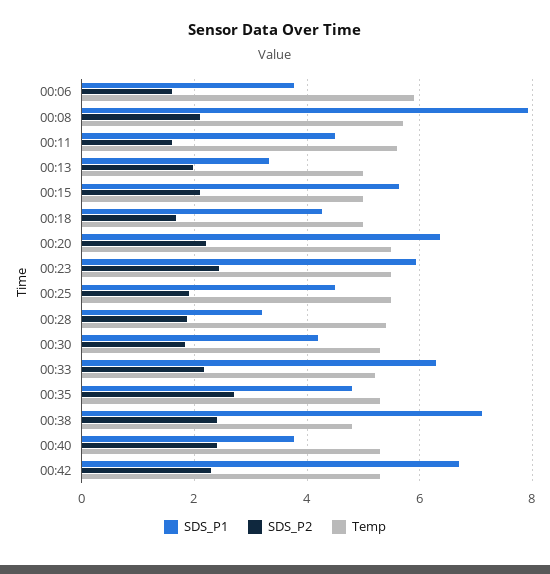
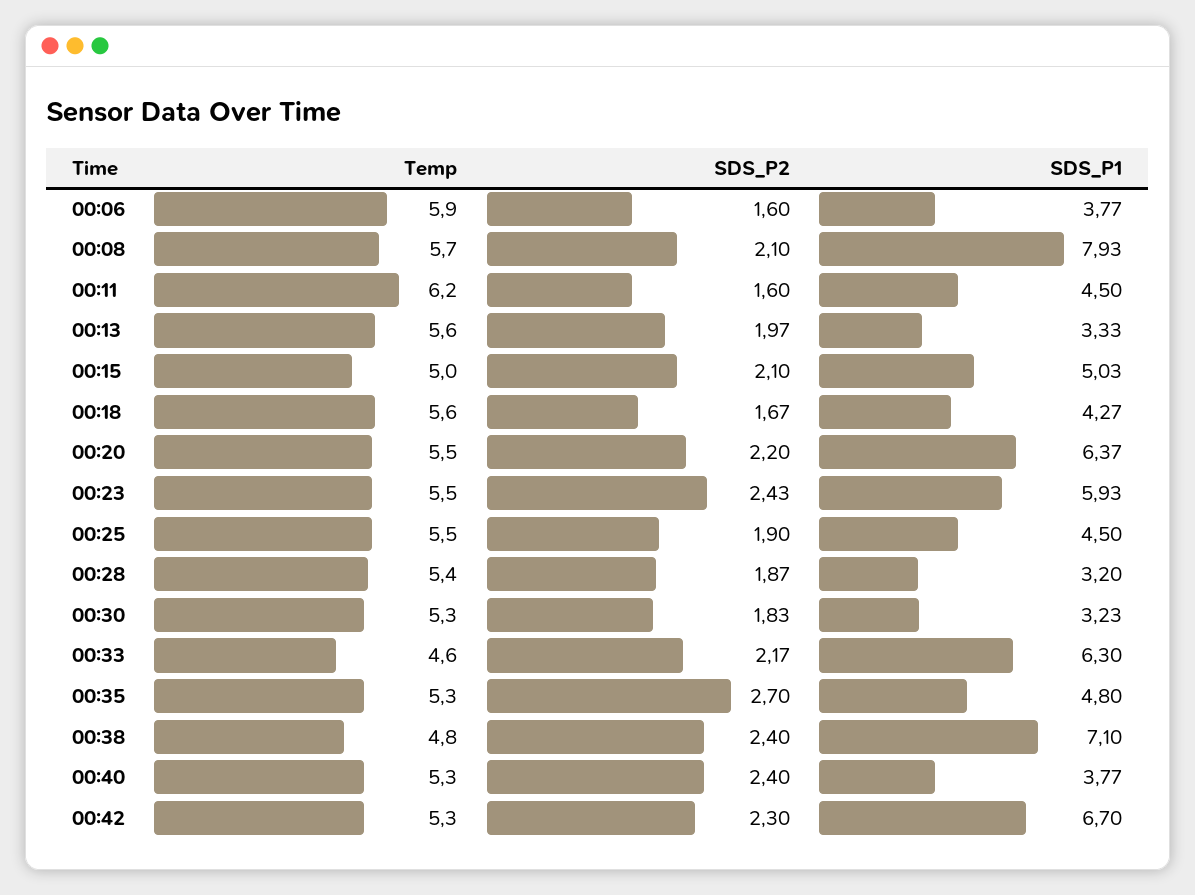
  {
    "SDS_P1": {
      "00:06": 3.77,
      "00:08": 7.93,
      "00:11": 4.5,
      "00:13": 3.33,
-     "00:15": 5.6,
+     "00:15": 5.03,
      "00:18": 4.27,
      "00:20": 6.37,
      "00:23": 5.93,
      "00:25": 4.5,
      "00:28": 3.2,
-     "00:30": 4.2,
+     "00:30": 3.23,
      "00:33": 6.3,
      "00:35": 4.8,
      "00:38": 7.1,
      "00:40": 3.77,
      "00:42": 6.7
    },
    "SDS_P2": {
      "00:06": 1.6,
      "00:08": 2.1,
      "00:11": 1.6,
      "00:13": 1.97,
      "00:15": 2.1,
      "00:18": 1.67,
      "00:20": 2.2,
      "00:23": 2.43,
      "00:25": 1.9,
      "00:28": 1.87,
      "00:30": 1.83,
      "00:33": 2.17,
      "00:35": 2.7,
      "00:38": 2.4,
      "00:40": 2.4,
      "00:42": 2.3
    },
    "Temp": {
      "00:06": 5.9,
      "00:08": 5.7,
-     "00:11": 5.6,
+     "00:11": 6.2,
-     "00:13": 5,
+     "00:13": 5.6,
      "00:15": 5,
-     "00:18": 5,
+     "00:18": 5.6,
      "00:20": 5.5,
      "00:23": 5.5,
      "00:25": 5.5,
      "00:28": 5.4,
      "00:30": 5.3,
-     "00:33": 5.2,
+     "00:33": 4.6,
      "00:35": 5.3,
      "00:38": 4.8,
      "00:40": 5.3,
      "00:42": 5.3
    }
  }

